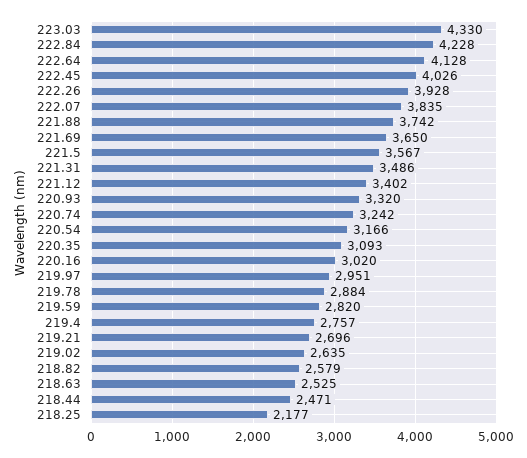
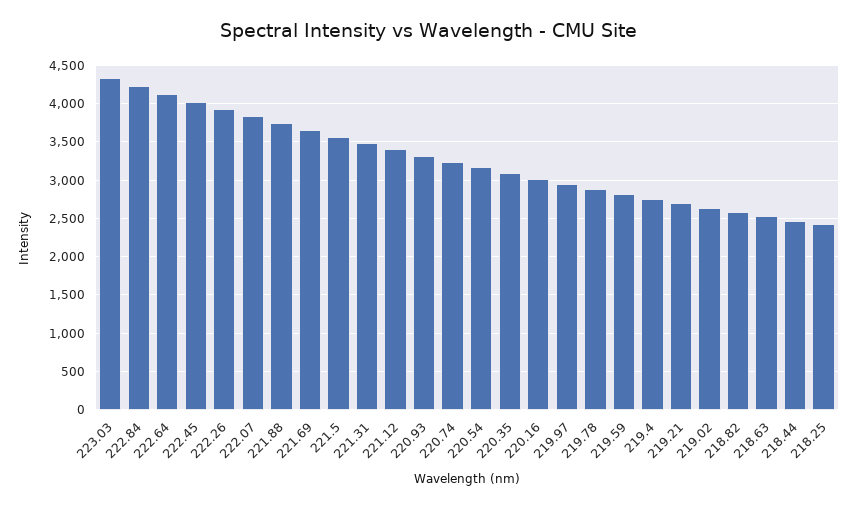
  {
    "223.03": 4330,
    "222.84": 4228,
    "222.64": 4128,
    "222.45": 4026,
    "222.26": 3928,
    "222.07": 3835,
    "221.88": 3742,
    "221.69": 3650,
    "221.5": 3567,
    "221.31": 3486,
    "221.12": 3402,
    "220.93": 3320,
    "220.74": 3242,
    "220.54": 3166,
    "220.35": 3093,
    "220.16": 3020,
    "219.97": 2951,
    "219.78": 2884,
    "219.59": 2820,
    "219.4": 2757,
    "219.21": 2696,
    "219.02": 2635,
    "218.82": 2579,
    "218.63": 2525,
    "218.44": 2471,
-   "218.25": 2177
+   "218.25": 2400
  }

